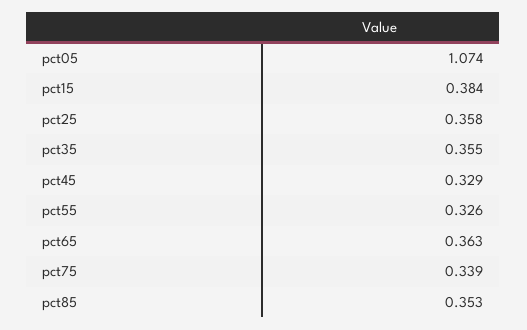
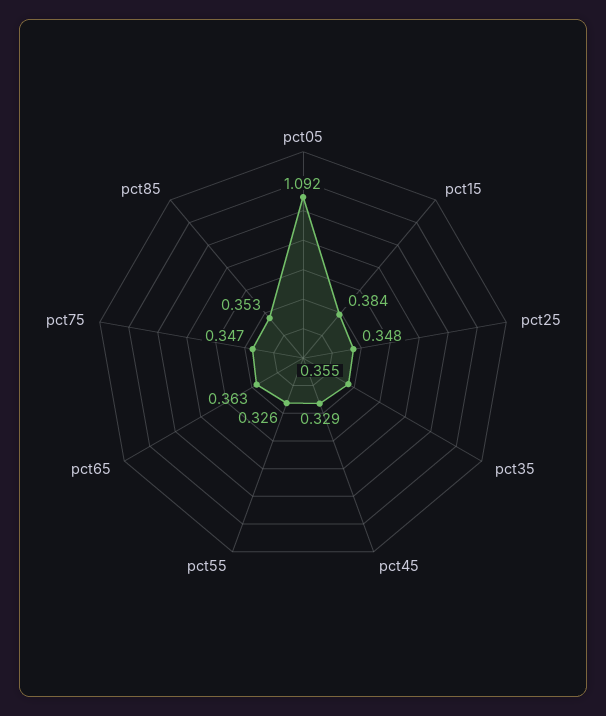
  {
-   "pct05": 1.074,
+   "pct05": 1.092,
    "pct15": 0.384,
-   "pct25": 0.358,
+   "pct25": 0.348,
    "pct35": 0.355,
    "pct45": 0.329,
    "pct55": 0.326,
    "pct65": 0.363,
-   "pct75": 0.339,
+   "pct75": 0.347,
    "pct85": 0.353
  }

